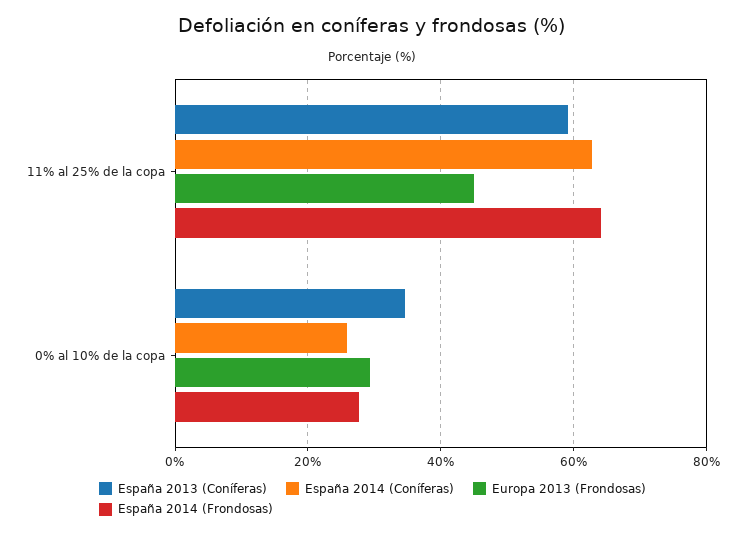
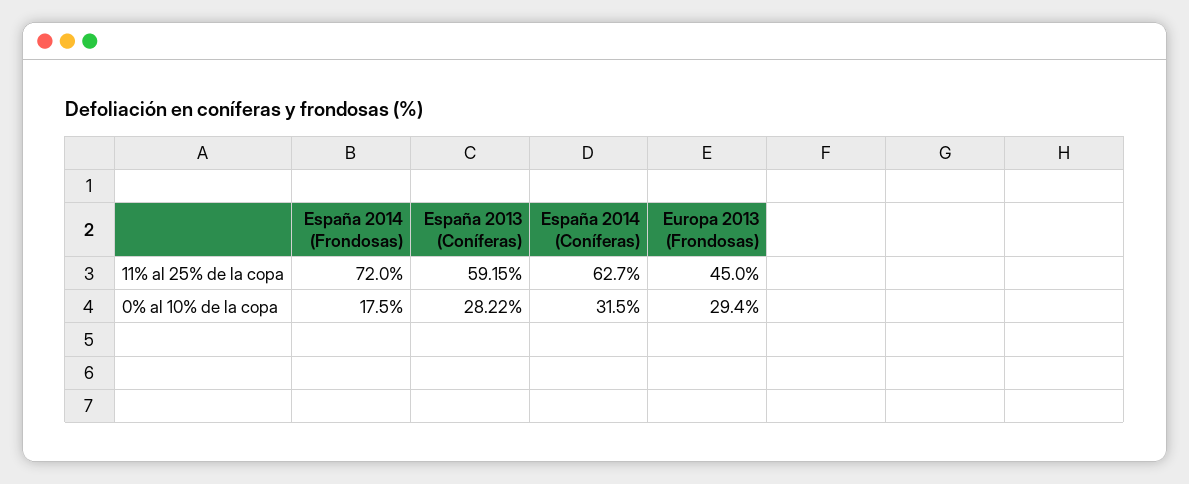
  {
    "España 2013 (Coníferas)": {
      "11% al 25% de la copa": 59.15,
-     "0% al 10% de la copa": 34
+     "0% al 10% de la copa": 28.22
    },
    "España 2014 (Coníferas)": {
      "11% al 25% de la copa": 62.7,
-     "0% al 10% de la copa": 26
+     "0% al 10% de la copa": 31.5
    },
    "Europa 2013 (Frondosas)": {
      "11% al 25% de la copa": 45,
      "0% al 10% de la copa": 29.4
    },
    "España 2014 (Frondosas)": {
-     "11% al 25% de la copa": 64,
+     "11% al 25% de la copa": 72,
-     "0% al 10% de la copa": 28
+     "0% al 10% de la copa": 17.5
    }
  }

